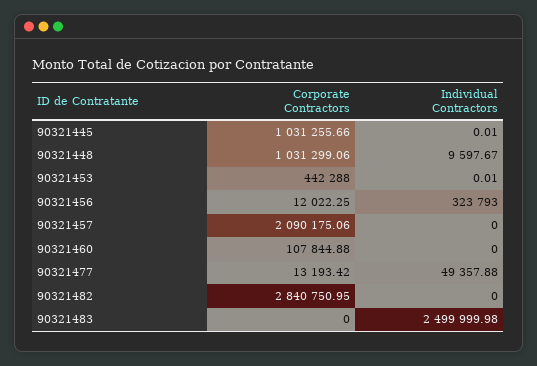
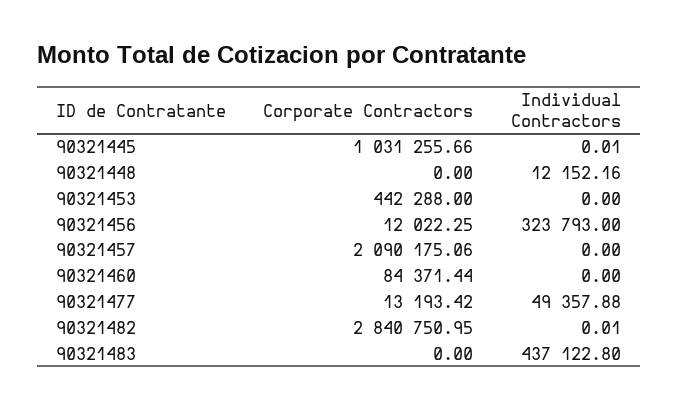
  {
    "Corporate Contractors": {
      "90321445": 1031255.66,
-     "90321448": 1031299.06,
+     "90321448": 0,
      "90321453": 442288,
      "90321456": 12022.25,
      "90321457": 2090175.06,
-     "90321460": 107844.88,
+     "90321460": 84371.44,
      "90321477": 13193.42,
      "90321482": 2840750.95,
      "90321483": 0
    },
    "Individual Contractors": {
      "90321445": 0.01,
-     "90321448": 9597.67,
+     "90321448": 12152.16,
-     "90321453": 0.01,
+     "90321453": 0,
      "90321456": 323793,
      "90321457": 0,
      "90321460": 0,
      "90321477": 49357.88,
-     "90321482": 0,
+     "90321482": 0.01,
-     "90321483": 2499999.98
+     "90321483": 437122.8
    }
  }

